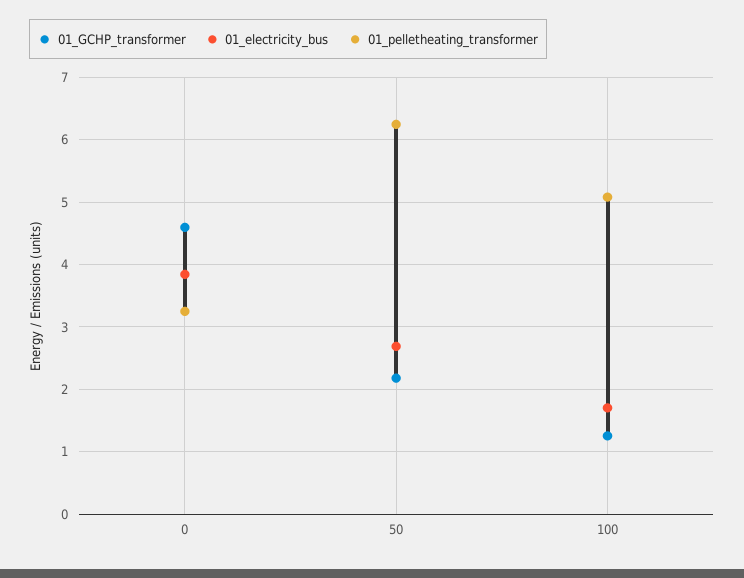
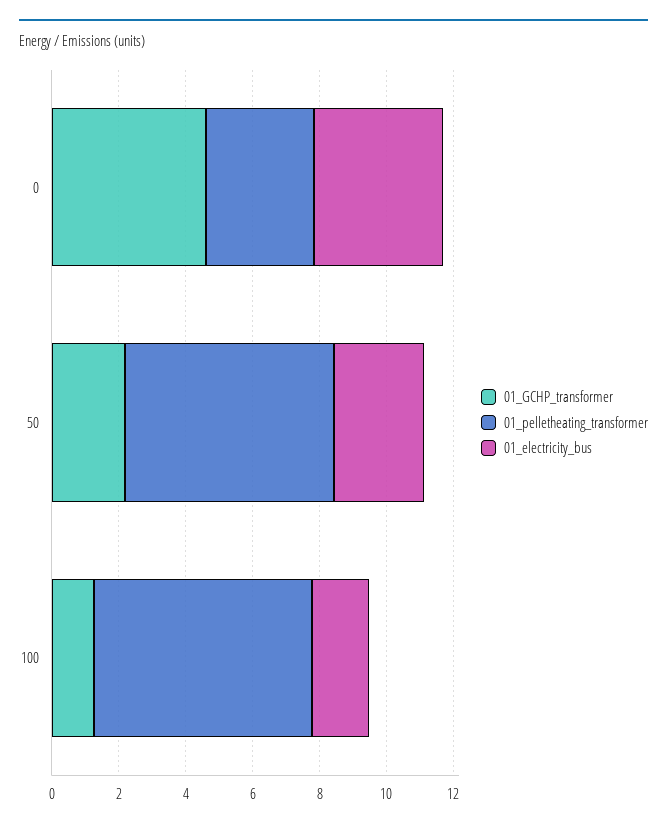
  {
    "01_GCHP_transformer": {
      "0": 4.6,
      "50": 2.2,
      "100": 1.3
    },
    "01_electricity_bus": {
      "0": 3.8,
      "50": 2.7,
      "100": 1.7
    },
    "01_pelletheating_transformer": {
      "0": 3.3,
      "50": 6.2,
-     "100": 5.1
+     "100": 6.5
    }
  }

